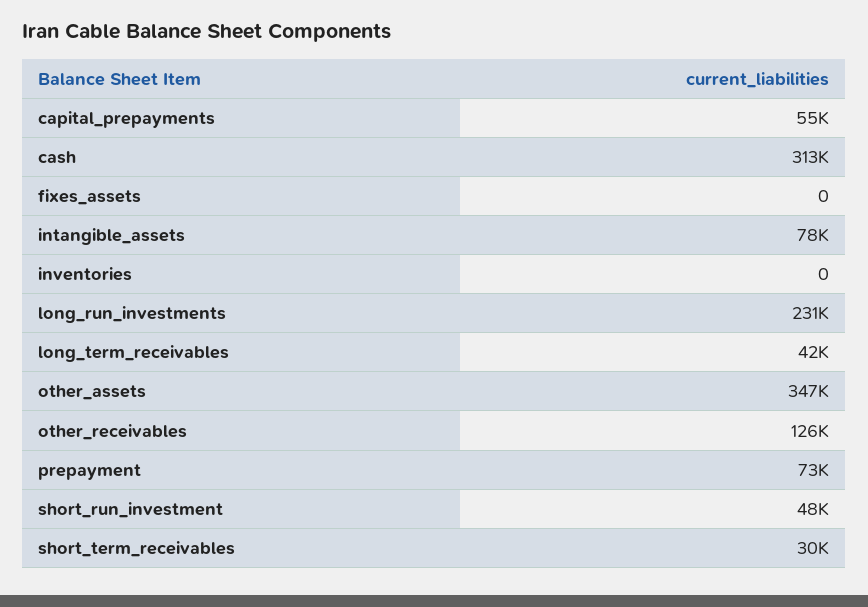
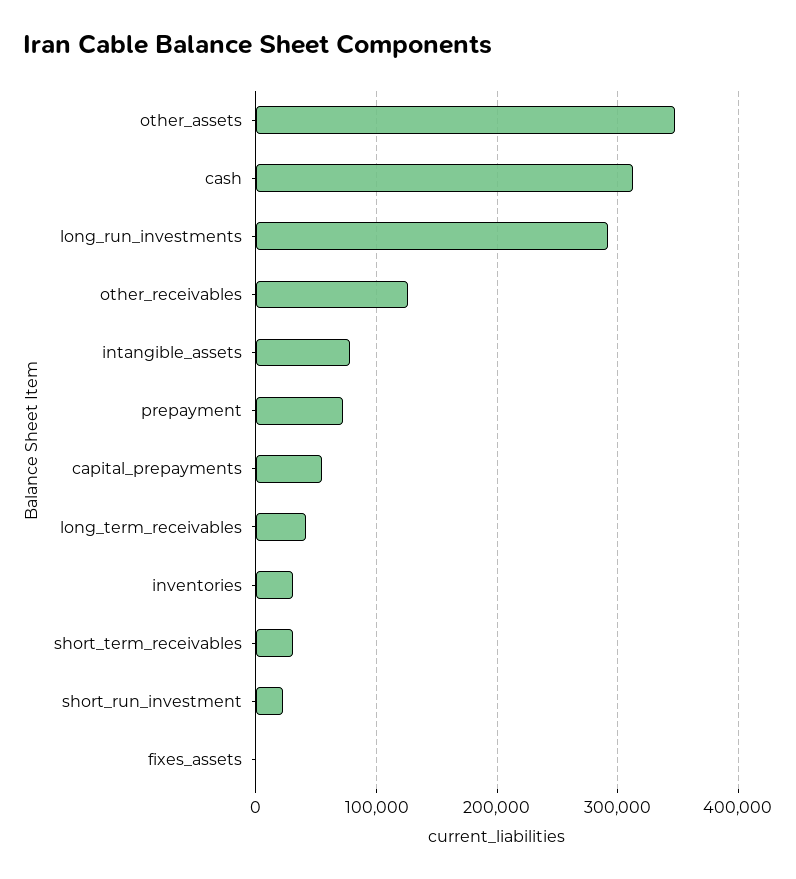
  {
    "capital_prepayments": 55000,
    "cash": 313000,
    "fixes_assets": 0,
    "intangible_assets": 78000,
-   "inventories": 0,
+   "inventories": 30000,
-   "long_run_investments": 231000,
+   "long_run_investments": 290000,
    "long_term_receivables": 42000,
    "other_assets": 347000,
    "other_receivables": 126000,
    "prepayment": 73000,
-   "short_run_investment": 48000,
+   "short_run_investment": 20000,
    "short_term_receivables": 30000
  }

